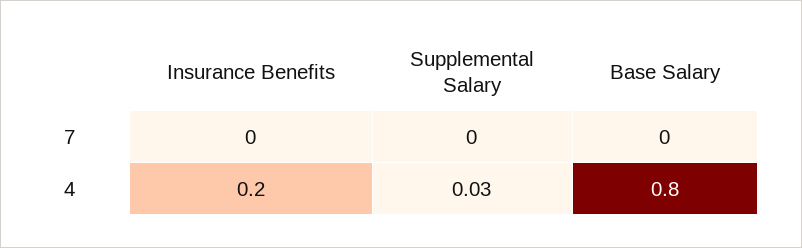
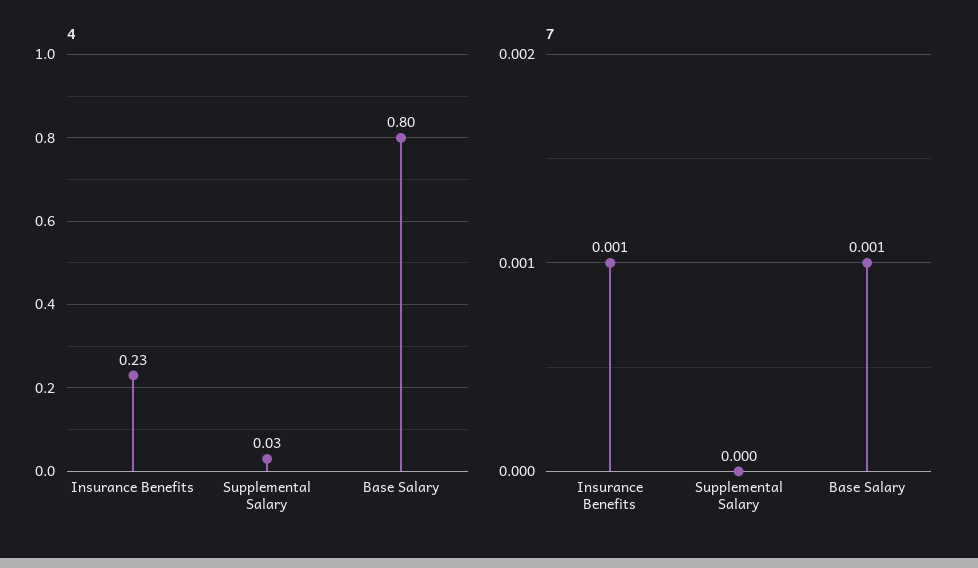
  {
    "7": {
-     "Insurance Benefits": 0,
+     "Insurance Benefits": 0.001,
      "Supplemental Salary": 0,
-     "Base Salary": 0
+     "Base Salary": 0.001
    },
    "4": {
-     "Insurance Benefits": 0.2,
+     "Insurance Benefits": 0.23,
      "Supplemental Salary": 0.03,
      "Base Salary": 0.8
    }
  }

